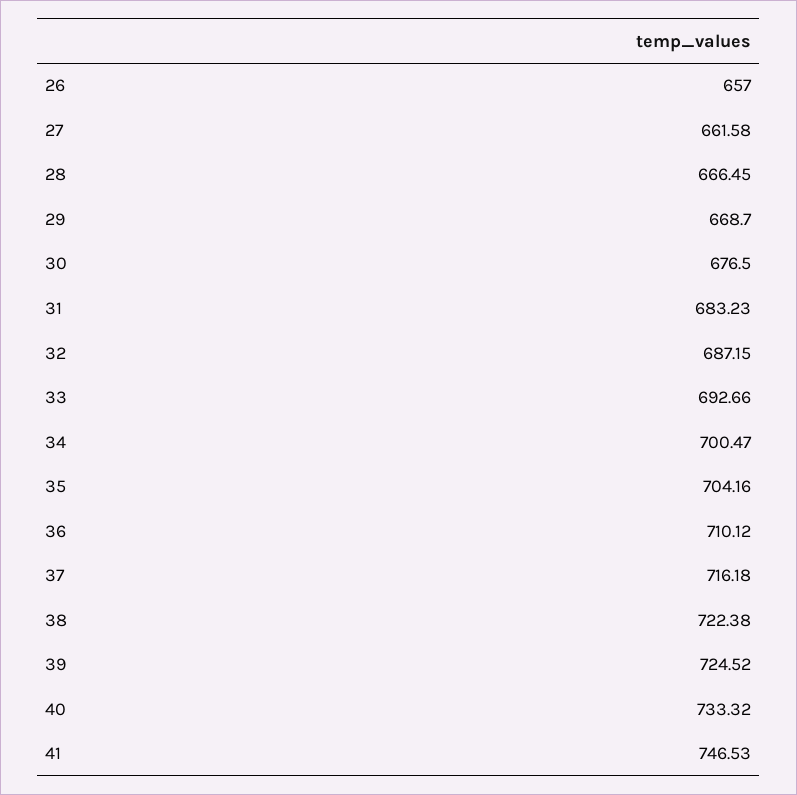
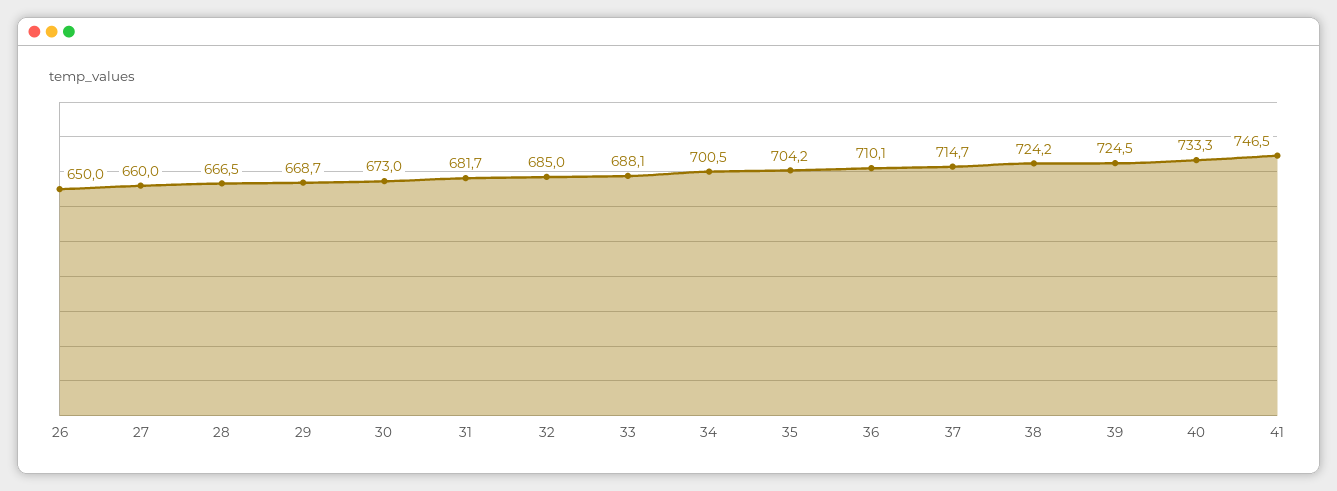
  {
-   "26": 657,
+   "26": 650,
-   "27": 661.58,
+   "27": 660,
    "28": 666.45,
    "29": 668.7,
-   "30": 676.5,
+   "30": 673,
-   "31": 683.23,
+   "31": 681.7,
-   "32": 687.15,
+   "32": 685,
-   "33": 692.66,
+   "33": 688.1,
    "34": 700.47,
    "35": 704.16,
    "36": 710.12,
-   "37": 716.18,
+   "37": 714.7,
-   "38": 722.38,
+   "38": 724.2,
    "39": 724.52,
    "40": 733.32,
    "41": 746.53
  }

